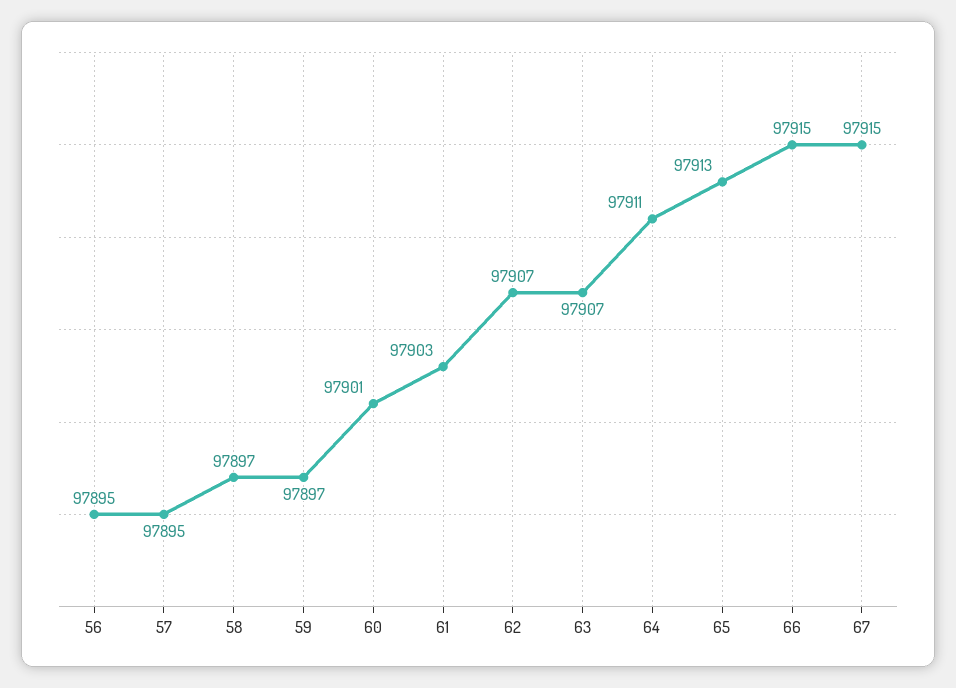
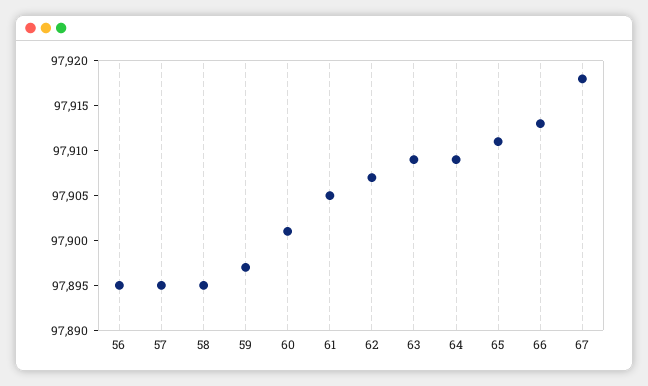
  {
    "56": 97895,
    "57": 97895,
-   "58": 97897,
+   "58": 97895,
    "59": 97897,
    "60": 97901,
-   "61": 97903,
+   "61": 97905,
    "62": 97907,
-   "63": 97907,
+   "63": 97909,
-   "64": 97911,
+   "64": 97909,
-   "65": 97913,
+   "65": 97911,
-   "66": 97915,
+   "66": 97913,
-   "67": 97915
+   "67": 97918
  }

